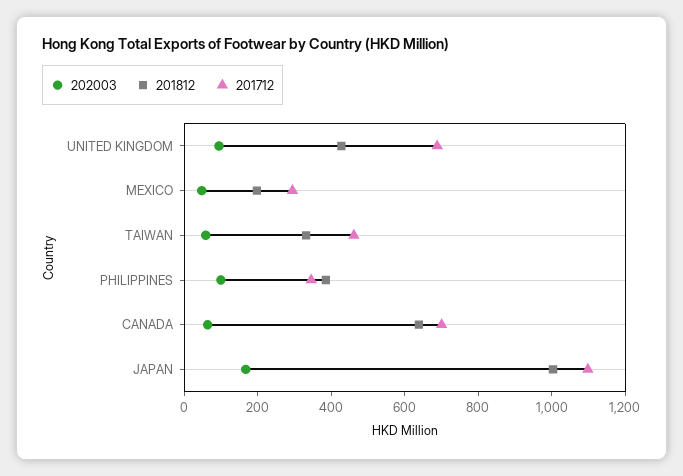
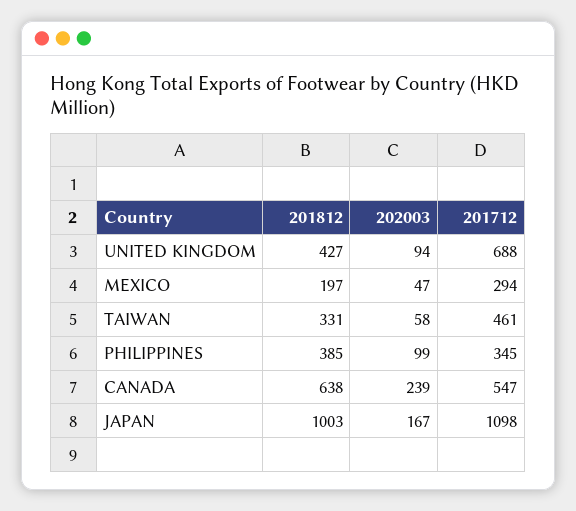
  {
    "202003": {
      "UNITED KINGDOM": 94,
      "MEXICO": 47,
      "TAIWAN": 58,
      "PHILIPPINES": 99,
-     "CANADA": 50,
+     "CANADA": 239,
      "JAPAN": 167
    },
    "201812": {
      "UNITED KINGDOM": 427,
      "MEXICO": 197,
      "TAIWAN": 331,
      "PHILIPPINES": 385,
      "CANADA": 638,
      "JAPAN": 1003
    },
    "201712": {
      "UNITED KINGDOM": 688,
      "MEXICO": 294,
      "TAIWAN": 461,
      "PHILIPPINES": 345,
-     "CANADA": 700,
+     "CANADA": 547,
      "JAPAN": 1098
    }
  }

